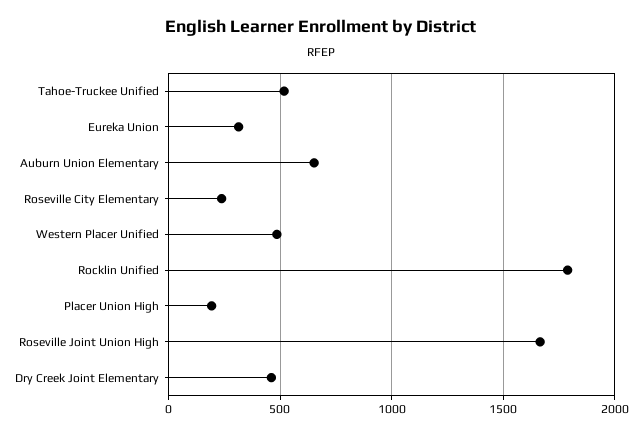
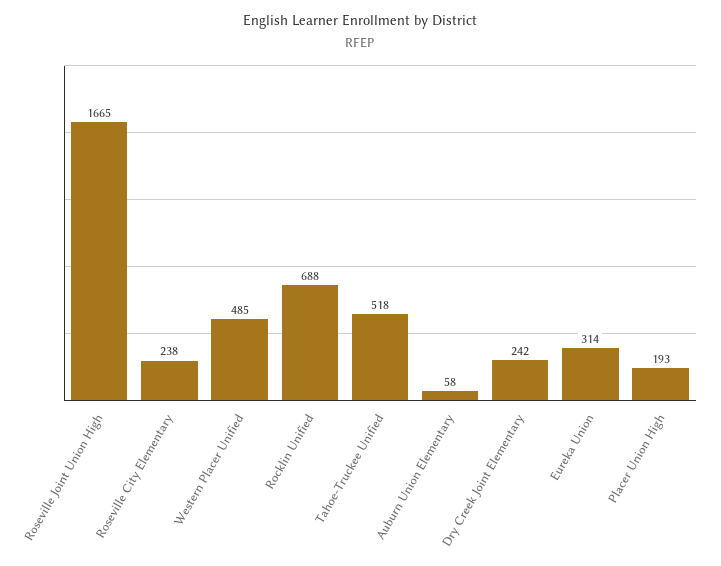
  {
    "Tahoe-Truckee Unified": 518,
    "Eureka Union": 314,
-   "Auburn Union Elementary": 650,
+   "Auburn Union Elementary": 58,
    "Roseville City Elementary": 238,
    "Western Placer Unified": 485,
-   "Rocklin Unified": 1800,
+   "Rocklin Unified": 688,
    "Placer Union High": 193,
    "Roseville Joint Union High": 1665,
-   "Dry Creek Joint Elementary": 450
+   "Dry Creek Joint Elementary": 242
  }

